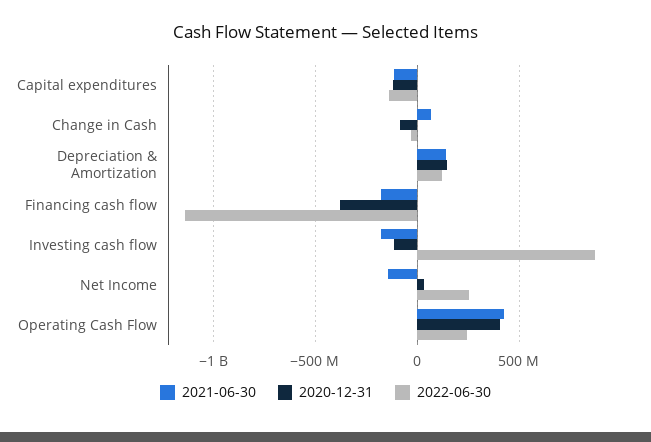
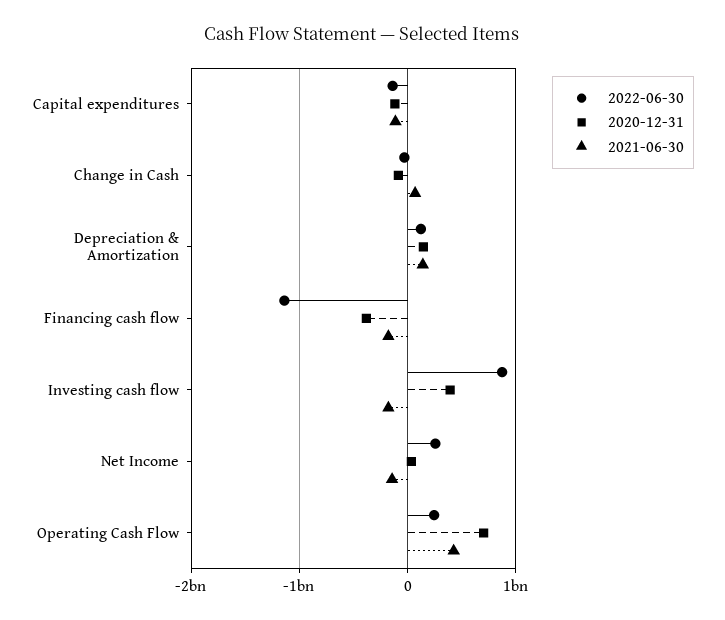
  {
    "2021-06-30": {
      "Capital expenditures": -100000000,
      "Change in Cash": 50000000,
      "Depreciation & Amortization": 150000000,
      "Financing cash flow": -200000000,
      "Investing cash flow": -200000000,
      "Net Income": -150000000,
      "Operating Cash Flow": 450000000
    },
    "2020-12-31": {
      "Capital expenditures": -100000000,
      "Change in Cash": -100000000,
      "Depreciation & Amortization": 150000000,
      "Financing cash flow": -400000000,
-     "Investing cash flow": -100000000,
+     "Investing cash flow": 400000000,
      "Net Income": 50000000,
-     "Operating Cash Flow": 400000000
+     "Operating Cash Flow": 700000000
    },
    "2022-06-30": {
      "Capital expenditures": -150000000,
      "Change in Cash": -50000000,
      "Depreciation & Amortization": 100000000,
      "Financing cash flow": -1150000000,
      "Investing cash flow": 850000000,
      "Net Income": 250000000,
      "Operating Cash Flow": 250000000
    }
  }

